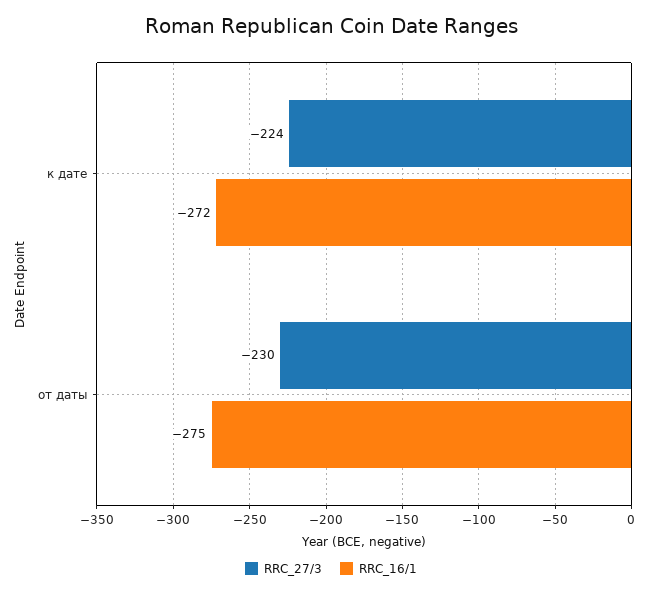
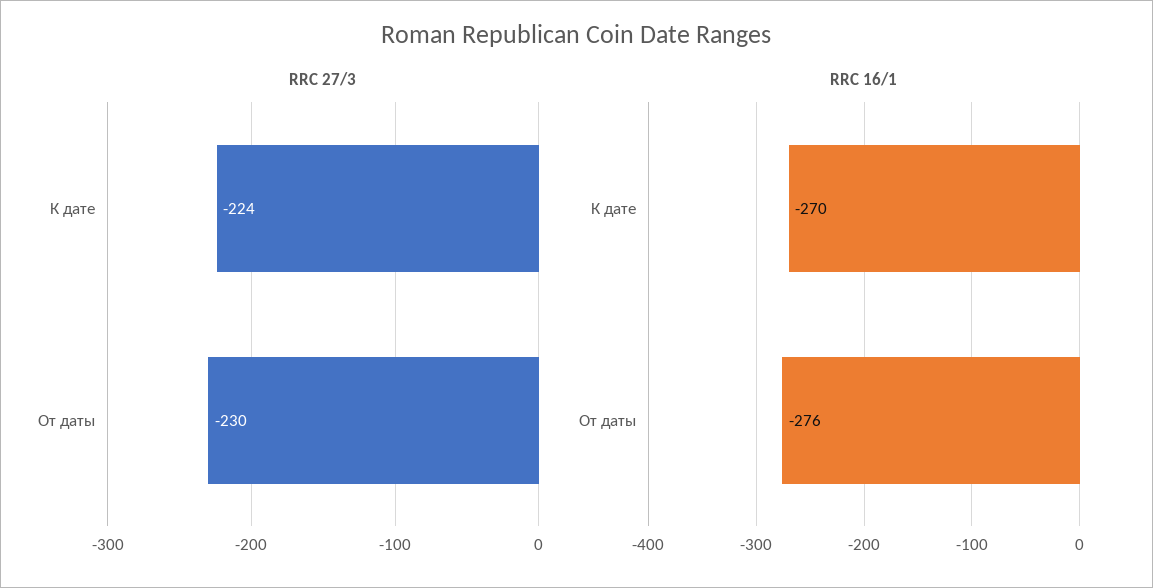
  {
    "RRC_27/3": {
      "к дате": -224,
      "от даты": -230
    },
    "RRC_16/1": {
-     "к дате": -272,
+     "к дате": -270,
-     "от даты": -275
+     "от даты": -276
    }
  }

